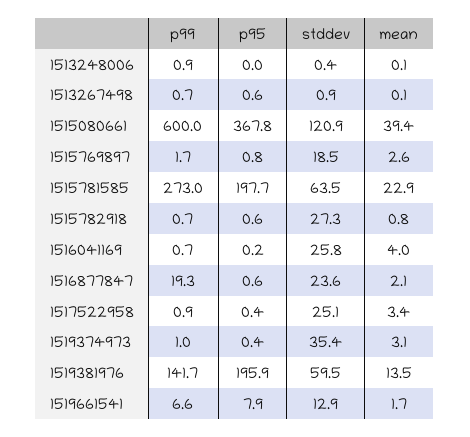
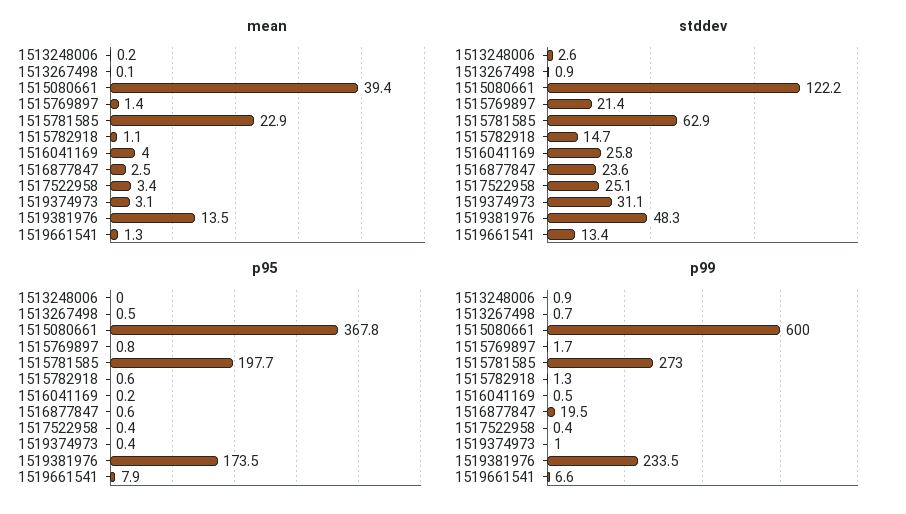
  {
    "p99": {
      "1513248006": 0.9,
      "1513267498": 0.7,
      "1515080661": 600,
      "1515769897": 1.7,
      "1515781585": 273,
-     "1515782918": 0.7,
+     "1515782918": 1.3,
-     "1516041169": 0.7,
+     "1516041169": 0.5,
-     "1516877847": 19.3,
+     "1516877847": 19.5,
-     "1517522958": 0.9,
+     "1517522958": 0.4,
      "1519374973": 1,
-     "1519381976": 141.7,
+     "1519381976": 233.5,
      "1519661541": 6.6
    },
    "p95": {
      "1513248006": 0,
-     "1513267498": 0.6,
+     "1513267498": 0.5,
      "1515080661": 367.8,
      "1515769897": 0.8,
      "1515781585": 197.7,
      "1515782918": 0.6,
      "1516041169": 0.2,
      "1516877847": 0.6,
      "1517522958": 0.4,
      "1519374973": 0.4,
-     "1519381976": 195.9,
+     "1519381976": 173.5,
      "1519661541": 7.9
    },
    "stddev": {
-     "1513248006": 0.4,
+     "1513248006": 2.6,
      "1513267498": 0.9,
-     "1515080661": 120.9,
+     "1515080661": 122.2,
-     "1515769897": 18.5,
+     "1515769897": 21.4,
-     "1515781585": 63.5,
+     "1515781585": 62.9,
-     "1515782918": 27.3,
+     "1515782918": 14.7,
      "1516041169": 25.8,
      "1516877847": 23.6,
      "1517522958": 25.1,
-     "1519374973": 35.4,
+     "1519374973": 31.1,
-     "1519381976": 59.5,
+     "1519381976": 48.3,
-     "1519661541": 12.9
+     "1519661541": 13.4
    },
    "mean": {
-     "1513248006": 0.1,
+     "1513248006": 0.2,
      "1513267498": 0.1,
      "1515080661": 39.4,
-     "1515769897": 2.6,
+     "1515769897": 1.4,
      "1515781585": 22.9,
-     "1515782918": 0.8,
+     "1515782918": 1.1,
      "1516041169": 4,
-     "1516877847": 2.1,
+     "1516877847": 2.5,
      "1517522958": 3.4,
      "1519374973": 3.1,
      "1519381976": 13.5,
-     "1519661541": 1.7
+     "1519661541": 1.3
    }
  }

